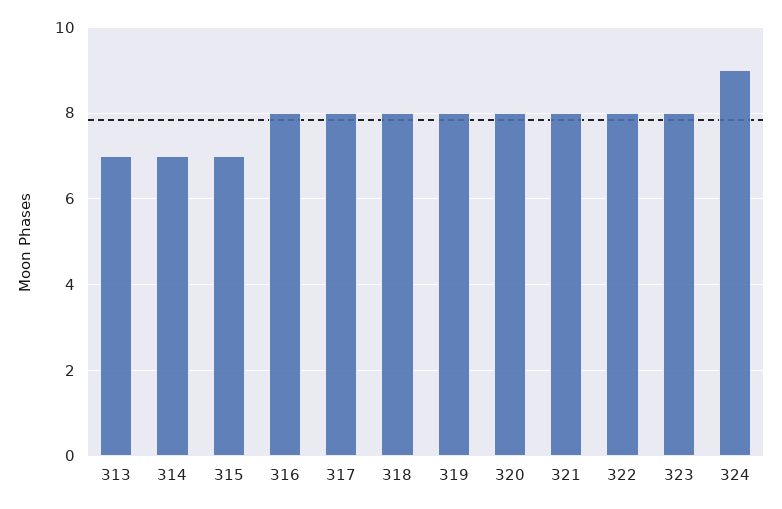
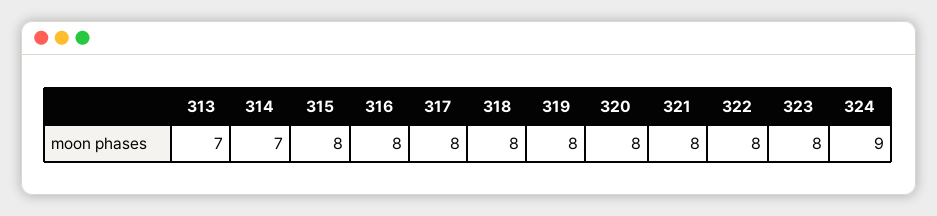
  {
    "313": 7,
    "314": 7,
-   "315": 7,
+   "315": 8,
    "316": 8,
    "317": 8,
    "318": 8,
    "319": 8,
    "320": 8,
    "321": 8,
    "322": 8,
    "323": 8,
    "324": 9
  }

